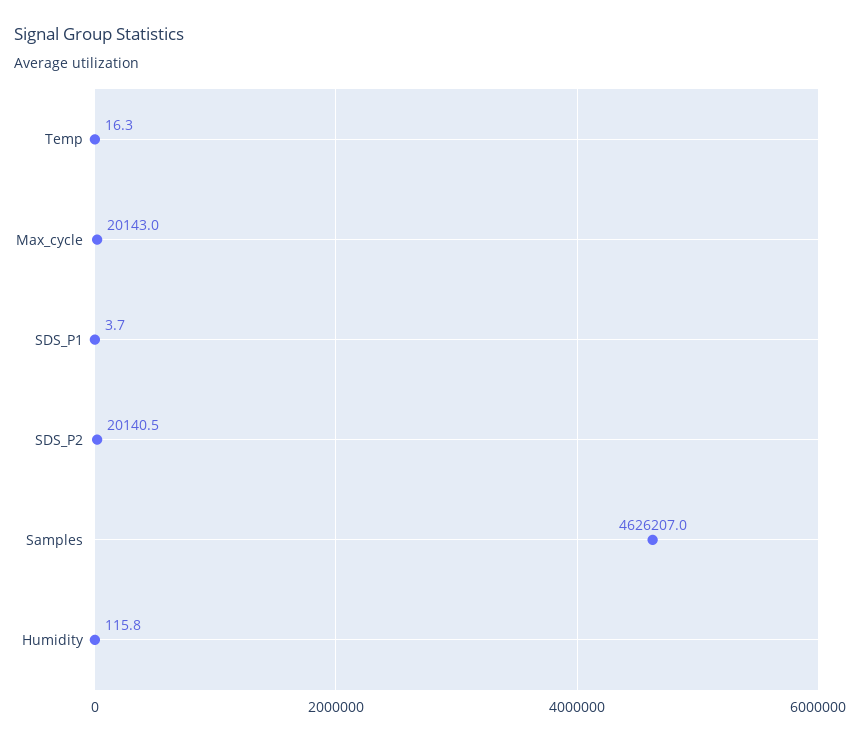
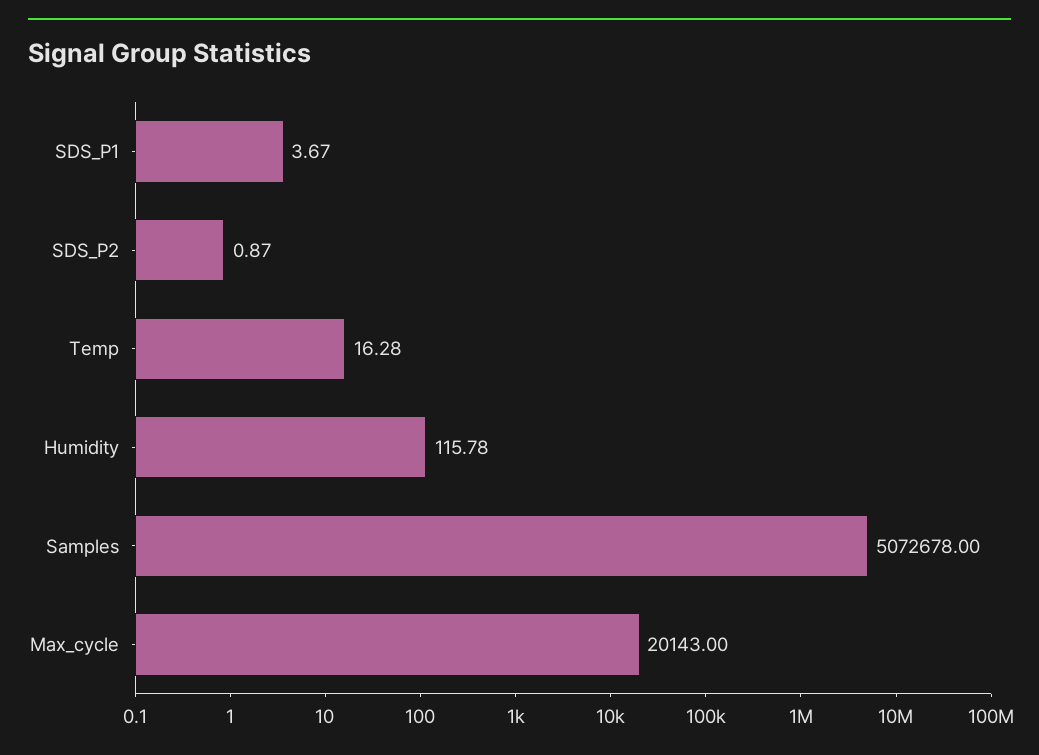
  {
    "Temp": 16.28,
    "Max_cycle": 20143,
    "SDS_P1": 3.67,
-   "SDS_P2": 20140.5,
+   "SDS_P2": 0.87,
-   "Samples": 4626207,
+   "Samples": 5072678,
    "Humidity": 115.78
  }

